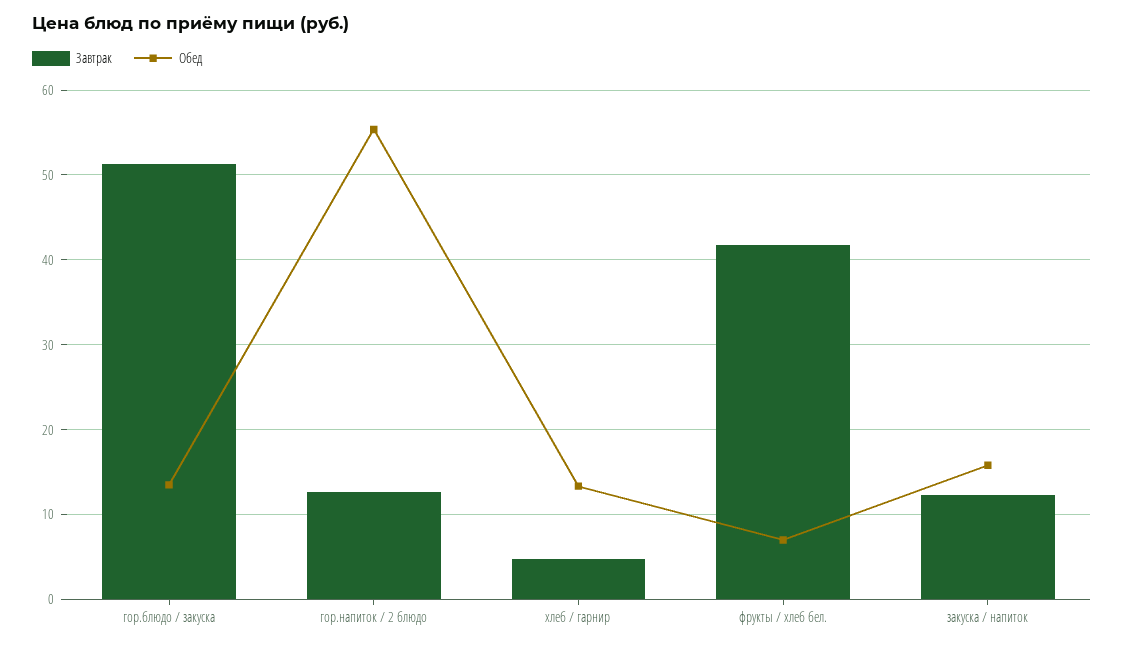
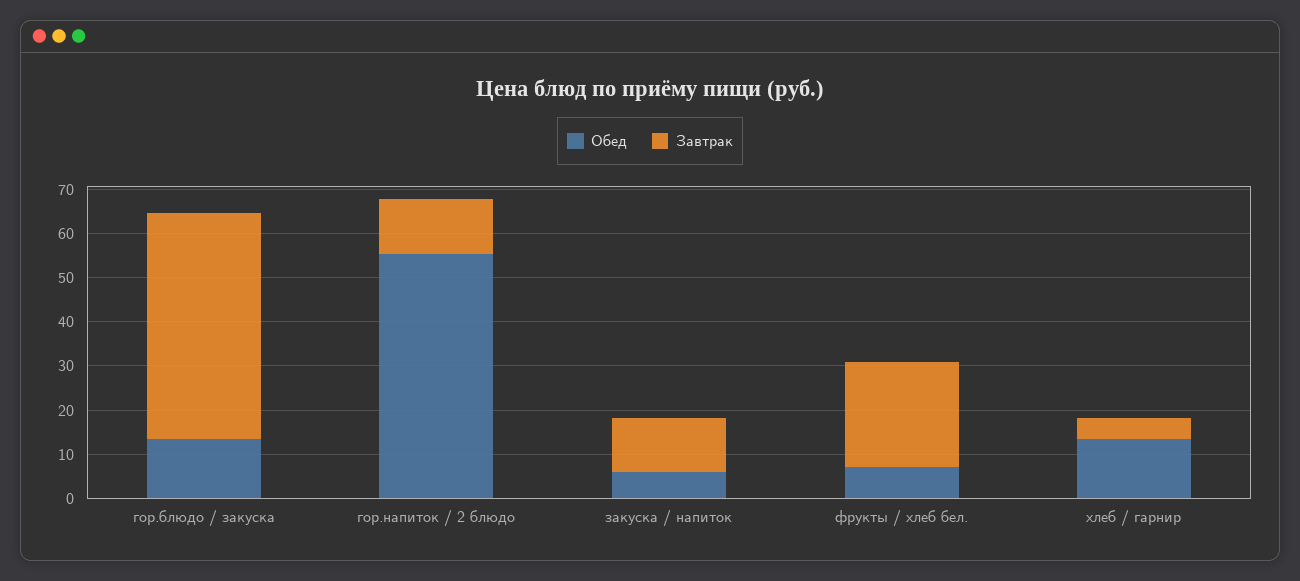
  {
    "Завтрак": {
      "гор.блюдо / закуска": 51,
      "гор.напиток / 2 блюдо": 13,
      "хлеб / гарнир": 5,
-     "фрукты / хлеб бел.": 42,
+     "фрукты / хлеб бел.": 24,
      "закуска / напиток": 12
    },
    "Обед": {
      "гор.блюдо / закуска": 14,
      "гор.напиток / 2 блюдо": 55,
      "хлеб / гарнир": 13,
      "фрукты / хлеб бел.": 7,
-     "закуска / напиток": 16
+     "закуска / напиток": 6
    }
  }

